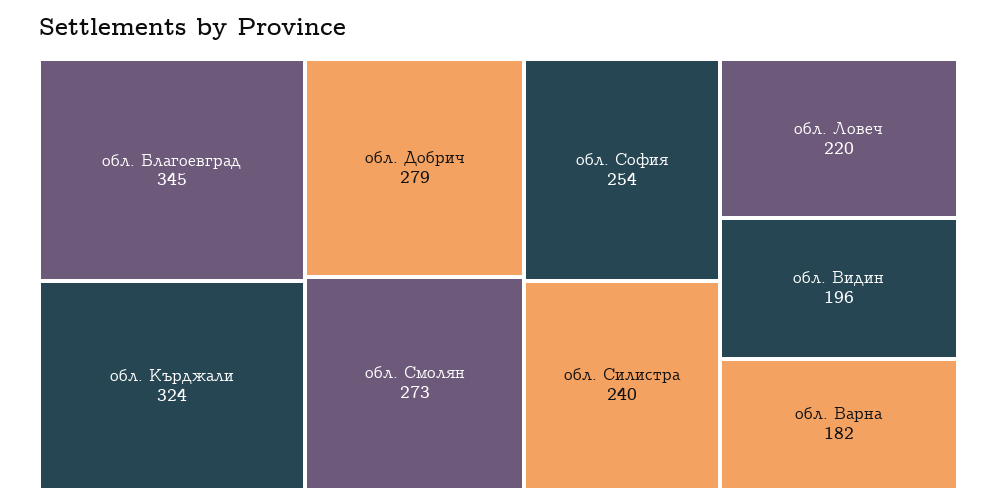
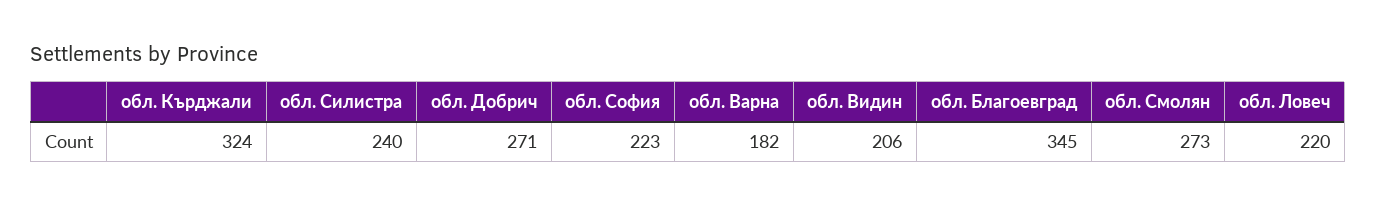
  {
    "обл. Благоевград": 345,
    "обл. Кърджали": 324,
-   "обл. Добрич": 279,
+   "обл. Добрич": 271,
    "обл. Смолян": 273,
-   "обл. София": 254,
+   "обл. София": 223,
    "обл. Силистра": 240,
    "обл. Ловеч": 220,
-   "обл. Видин": 196,
+   "обл. Видин": 206,
    "обл. Варна": 182
  }

